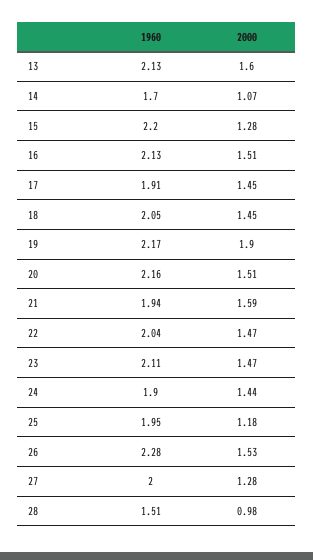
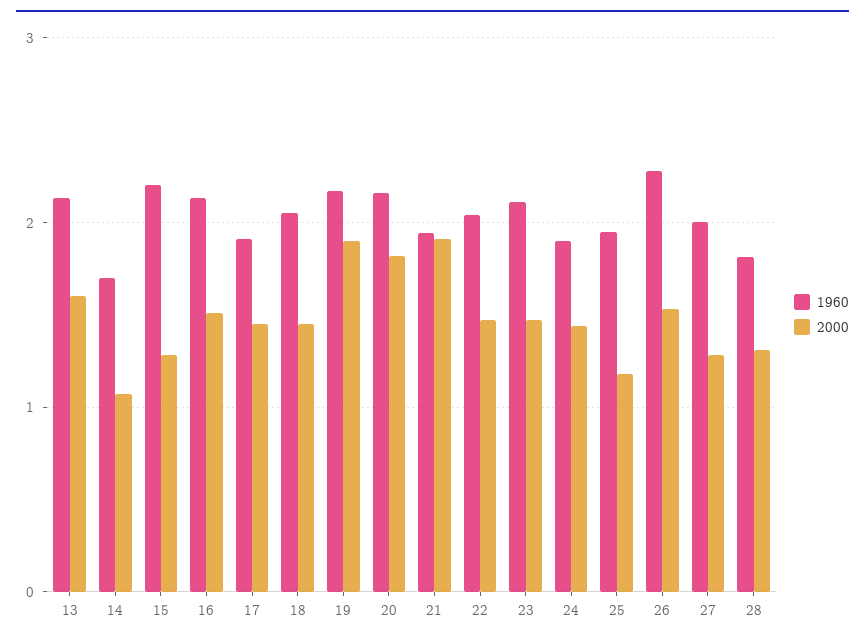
  {
    "1960": {
      "13": 2.13,
      "14": 1.7,
      "15": 2.2,
      "16": 2.13,
      "17": 1.91,
      "18": 2.05,
      "19": 2.17,
      "20": 2.16,
      "21": 1.94,
      "22": 2.04,
      "23": 2.11,
      "24": 1.9,
      "25": 1.95,
      "26": 2.28,
      "27": 2,
-     "28": 1.51
+     "28": 1.8
    },
    "2000": {
      "13": 1.6,
      "14": 1.07,
      "15": 1.28,
      "16": 1.51,
      "17": 1.45,
      "18": 1.45,
      "19": 1.9,
-     "20": 1.51,
+     "20": 1.8,
-     "21": 1.59,
+     "21": 1.9,
      "22": 1.47,
      "23": 1.47,
      "24": 1.44,
      "25": 1.18,
      "26": 1.53,
      "27": 1.28,
-     "28": 0.98
+     "28": 1.3
    }
  }

